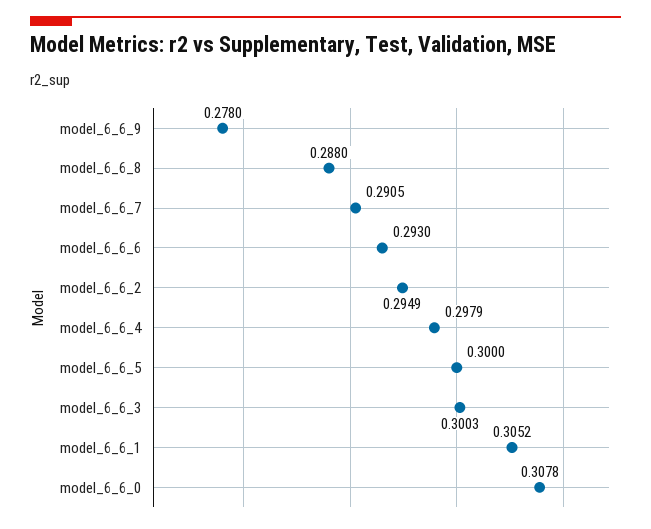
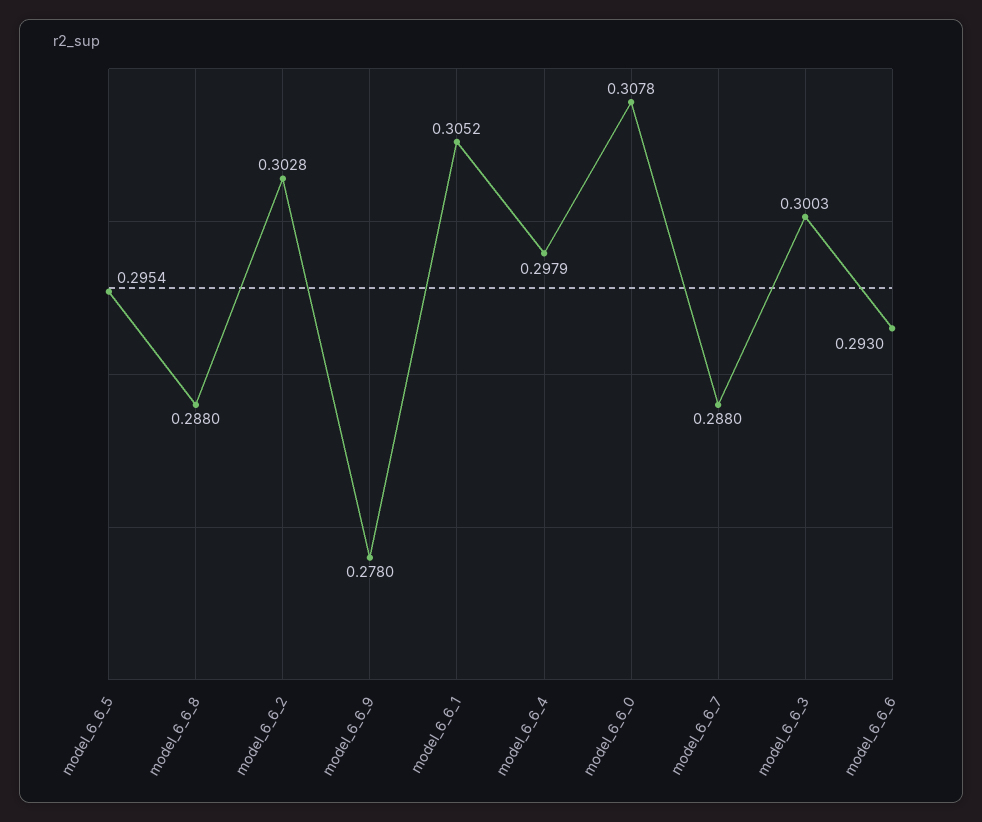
  {
    "model_6_6_9": 0.278,
    "model_6_6_8": 0.288,
-   "model_6_6_7": 0.2905,
+   "model_6_6_7": 0.288,
    "model_6_6_6": 0.293,
-   "model_6_6_2": 0.2949,
+   "model_6_6_2": 0.3028,
    "model_6_6_4": 0.2979,
-   "model_6_6_5": 0.3,
+   "model_6_6_5": 0.2954,
    "model_6_6_3": 0.3003,
    "model_6_6_1": 0.3052,
    "model_6_6_0": 0.3078
  }

